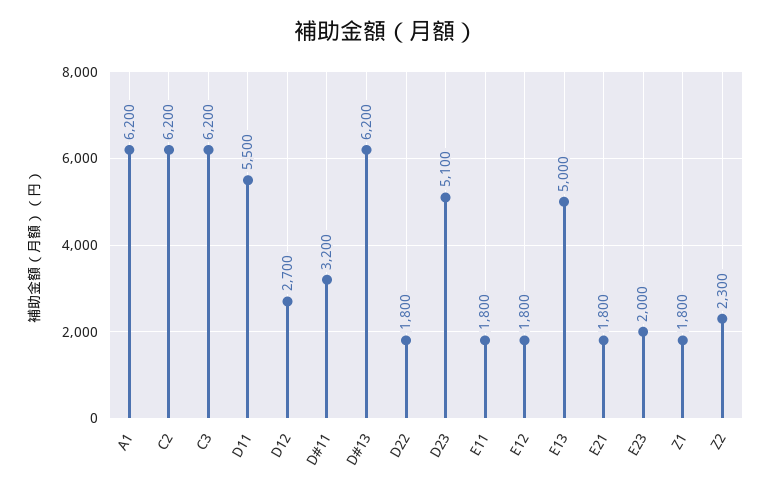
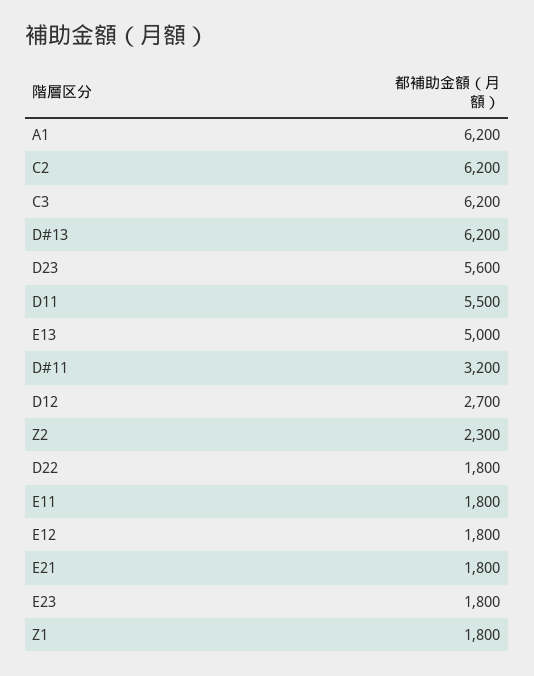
  {
    "A1": 6200,
    "C2": 6200,
    "C3": 6200,
    "D11": 5500,
    "D12": 2700,
    "D#11": 3200,
    "D#13": 6200,
    "D22": 1800,
-   "D23": 5100,
+   "D23": 5600,
    "E11": 1800,
    "E12": 1800,
    "E13": 5000,
    "E21": 1800,
-   "E23": 2000,
+   "E23": 1800,
    "Z1": 1800,
    "Z2": 2300
  }

